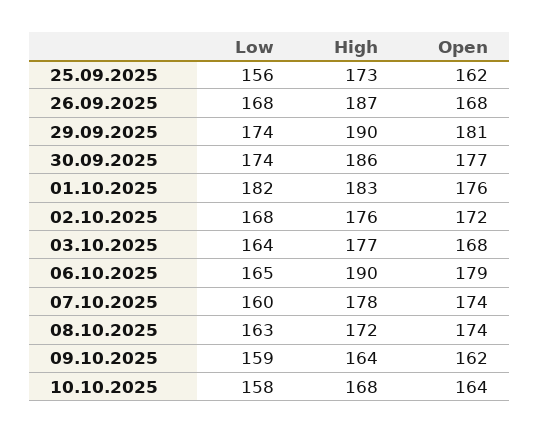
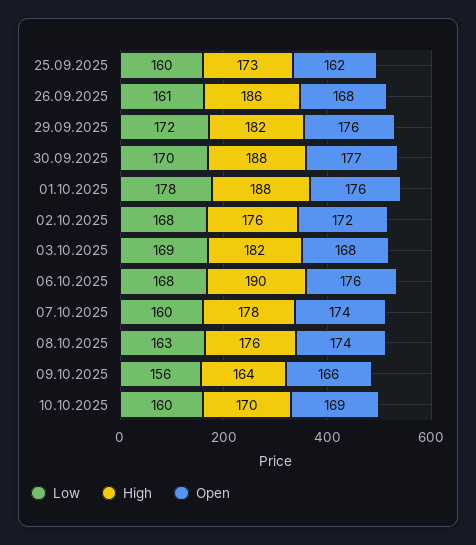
  {
    "Low": {
-     "25.09.2025": 156,
+     "25.09.2025": 160,
-     "26.09.2025": 168,
+     "26.09.2025": 161,
-     "29.09.2025": 174,
+     "29.09.2025": 172,
-     "30.09.2025": 174,
+     "30.09.2025": 170,
-     "01.10.2025": 182,
+     "01.10.2025": 178,
      "02.10.2025": 168,
-     "03.10.2025": 164,
+     "03.10.2025": 169,
-     "06.10.2025": 165,
+     "06.10.2025": 168,
      "07.10.2025": 160,
      "08.10.2025": 163,
-     "09.10.2025": 159,
+     "09.10.2025": 156,
-     "10.10.2025": 158
+     "10.10.2025": 160
    },
    "High": {
      "25.09.2025": 173,
-     "26.09.2025": 187,
+     "26.09.2025": 186,
-     "29.09.2025": 190,
+     "29.09.2025": 182,
-     "30.09.2025": 186,
+     "30.09.2025": 188,
-     "01.10.2025": 183,
+     "01.10.2025": 188,
      "02.10.2025": 176,
-     "03.10.2025": 177,
+     "03.10.2025": 182,
      "06.10.2025": 190,
      "07.10.2025": 178,
-     "08.10.2025": 172,
+     "08.10.2025": 176,
      "09.10.2025": 164,
-     "10.10.2025": 168
+     "10.10.2025": 170
    },
    "Open": {
      "25.09.2025": 162,
      "26.09.2025": 168,
-     "29.09.2025": 181,
+     "29.09.2025": 176,
      "30.09.2025": 177,
      "01.10.2025": 176,
      "02.10.2025": 172,
      "03.10.2025": 168,
-     "06.10.2025": 179,
+     "06.10.2025": 176,
      "07.10.2025": 174,
      "08.10.2025": 174,
-     "09.10.2025": 162,
+     "09.10.2025": 166,
-     "10.10.2025": 164
+     "10.10.2025": 169
    }
  }

